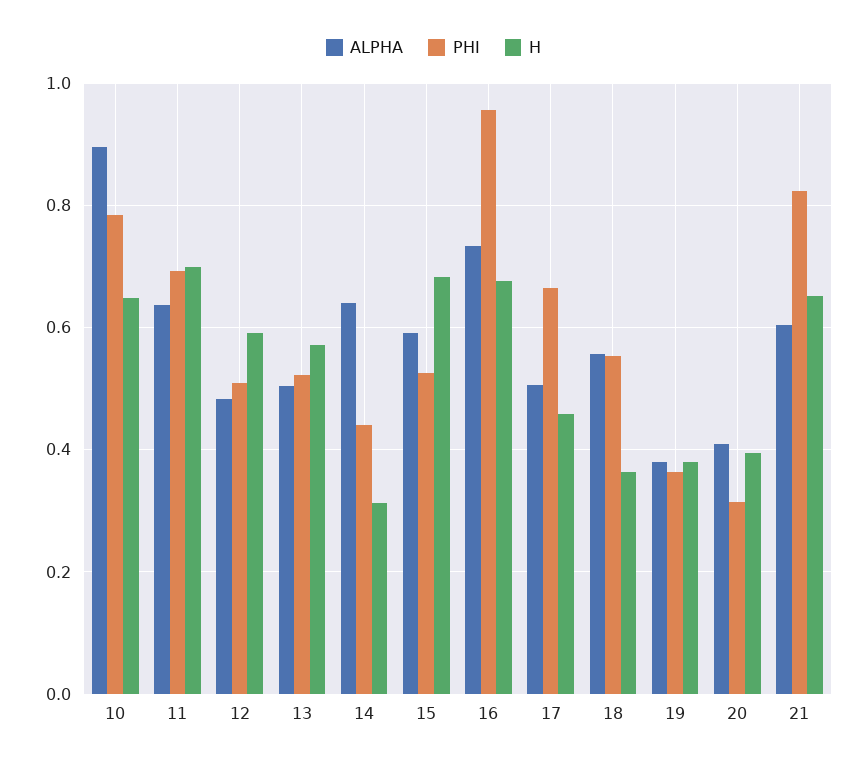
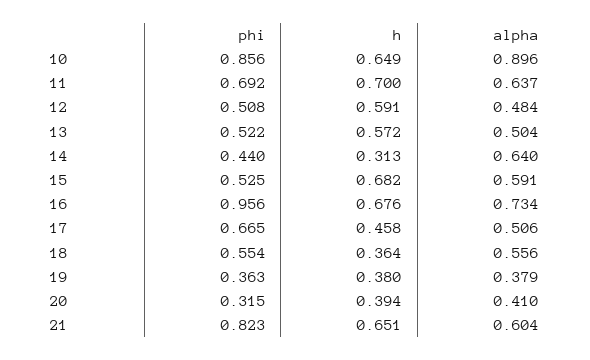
  {
    "ALPHA": {
      "10": 0.896,
      "11": 0.637,
      "12": 0.484,
      "13": 0.504,
      "14": 0.64,
      "15": 0.591,
      "16": 0.734,
      "17": 0.506,
      "18": 0.556,
      "19": 0.379,
      "20": 0.41,
      "21": 0.604
    },
    "PHI": {
-     "10": 0.78,
+     "10": 0.856,
      "11": 0.692,
      "12": 0.508,
      "13": 0.522,
      "14": 0.44,
      "15": 0.525,
      "16": 0.956,
      "17": 0.665,
      "18": 0.554,
      "19": 0.363,
      "20": 0.315,
      "21": 0.823
    },
    "H": {
      "10": 0.649,
      "11": 0.7,
      "12": 0.591,
      "13": 0.572,
      "14": 0.313,
      "15": 0.682,
      "16": 0.676,
      "17": 0.458,
      "18": 0.364,
      "19": 0.38,
      "20": 0.394,
      "21": 0.651
    }
  }

